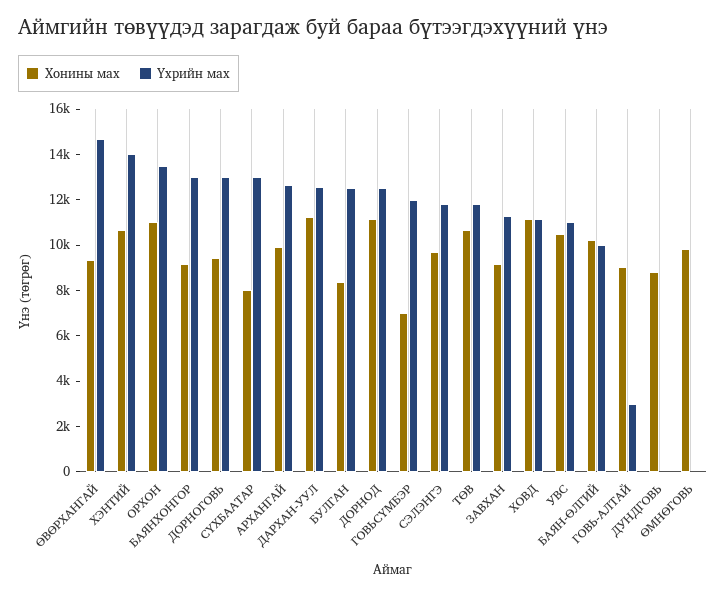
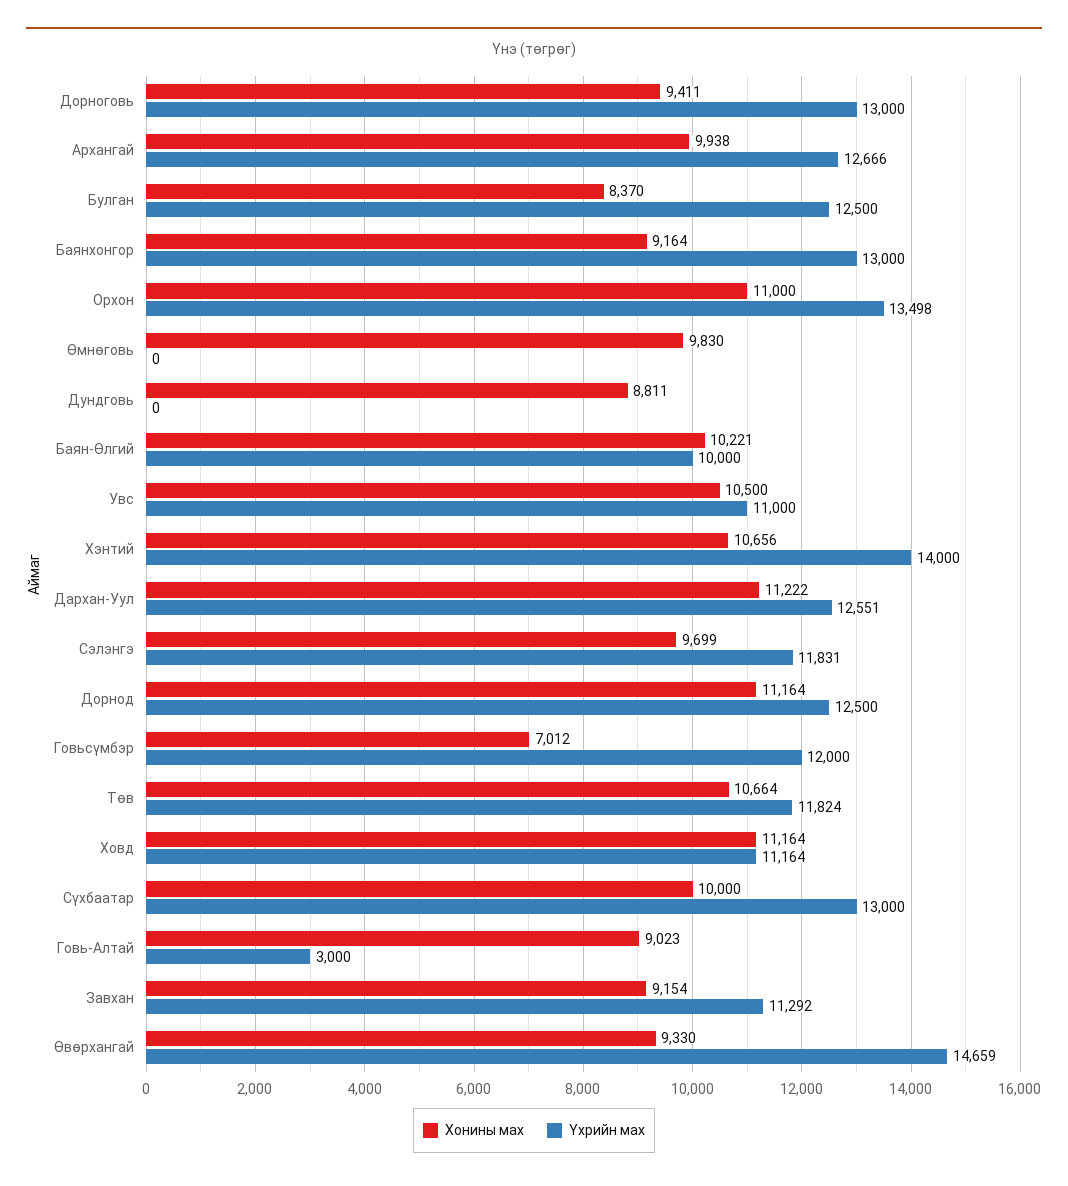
  {
    "Хонины мах": {
      "ӨВӨРХАНГАЙ": 9330,
      "ХЭНТИЙ": 10656,
      "ОРХОН": 11000,
      "БАЯНХОНГОР": 9164,
      "ДОРНОГОВЬ": 9411,
-     "СҮХБААТАР": 8000,
+     "СҮХБААТАР": 10000,
      "АРХАНГАЙ": 9938,
      "ДАРХАН-УУЛ": 11222,
      "БУЛГАН": 8370,
      "ДОРНОД": 11164,
      "ГОВЬСҮМБЭР": 7012,
      "СЭЛЭНГЭ": 9699,
      "ТӨВ": 10664,
      "ЗАВХАН": 9154,
      "ХОВД": 11164,
      "УВС": 10500,
      "БАЯН-ӨЛГИЙ": 10221,
      "ГОВЬ-АЛТАЙ": 9023,
      "ДУНДГОВЬ": 8811,
      "ӨМНӨГОВЬ": 9830
    },
    "Үхрийн мах": {
      "ӨВӨРХАНГАЙ": 14659,
      "ХЭНТИЙ": 14000,
      "ОРХОН": 13498,
      "БАЯНХОНГОР": 13000,
      "ДОРНОГОВЬ": 13000,
      "СҮХБААТАР": 13000,
      "АРХАНГАЙ": 12666,
      "ДАРХАН-УУЛ": 12551,
      "БУЛГАН": 12500,
      "ДОРНОД": 12500,
      "ГОВЬСҮМБЭР": 12000,
      "СЭЛЭНГЭ": 11831,
      "ТӨВ": 11824,
      "ЗАВХАН": 11292,
      "ХОВД": 11164,
      "УВС": 11000,
      "БАЯН-ӨЛГИЙ": 10000,
      "ГОВЬ-АЛТАЙ": 3000,
      "ДУНДГОВЬ": 0,
      "ӨМНӨГОВЬ": 0
    }
  }

